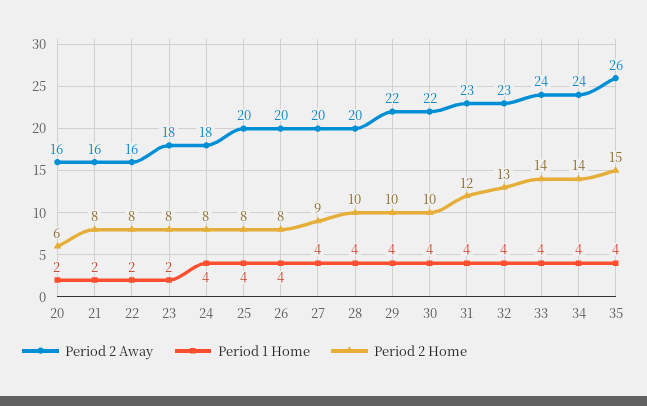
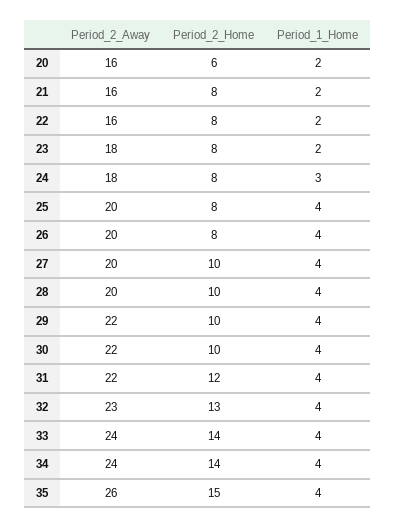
  {
    "Period 2 Away": {
      "20": 16,
      "21": 16,
      "22": 16,
      "23": 18,
      "24": 18,
      "25": 20,
      "26": 20,
      "27": 20,
      "28": 20,
      "29": 22,
      "30": 22,
-     "31": 23,
+     "31": 22,
      "32": 23,
      "33": 24,
      "34": 24,
      "35": 26
    },
    "Period 1 Home": {
      "20": 2,
      "21": 2,
      "22": 2,
      "23": 2,
-     "24": 4,
+     "24": 3,
      "25": 4,
      "26": 4,
      "27": 4,
      "28": 4,
      "29": 4,
      "30": 4,
      "31": 4,
      "32": 4,
      "33": 4,
      "34": 4,
      "35": 4
    },
    "Period 2 Home": {
      "20": 6,
      "21": 8,
      "22": 8,
      "23": 8,
      "24": 8,
      "25": 8,
      "26": 8,
-     "27": 9,
+     "27": 10,
      "28": 10,
      "29": 10,
      "30": 10,
      "31": 12,
      "32": 13,
      "33": 14,
      "34": 14,
      "35": 15
    }
  }

